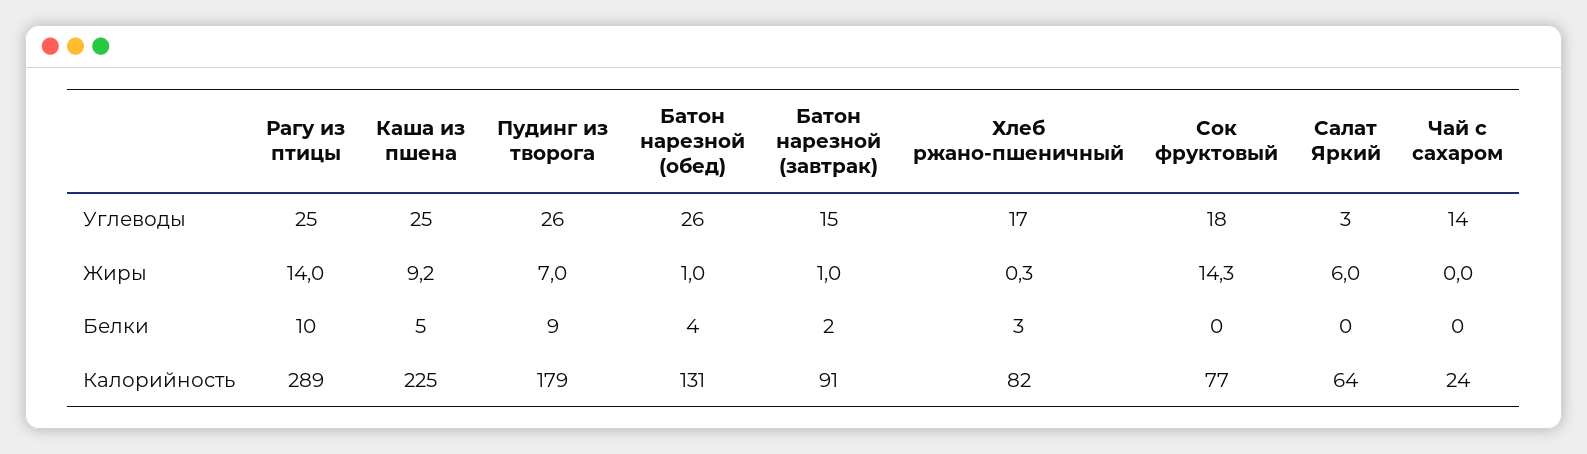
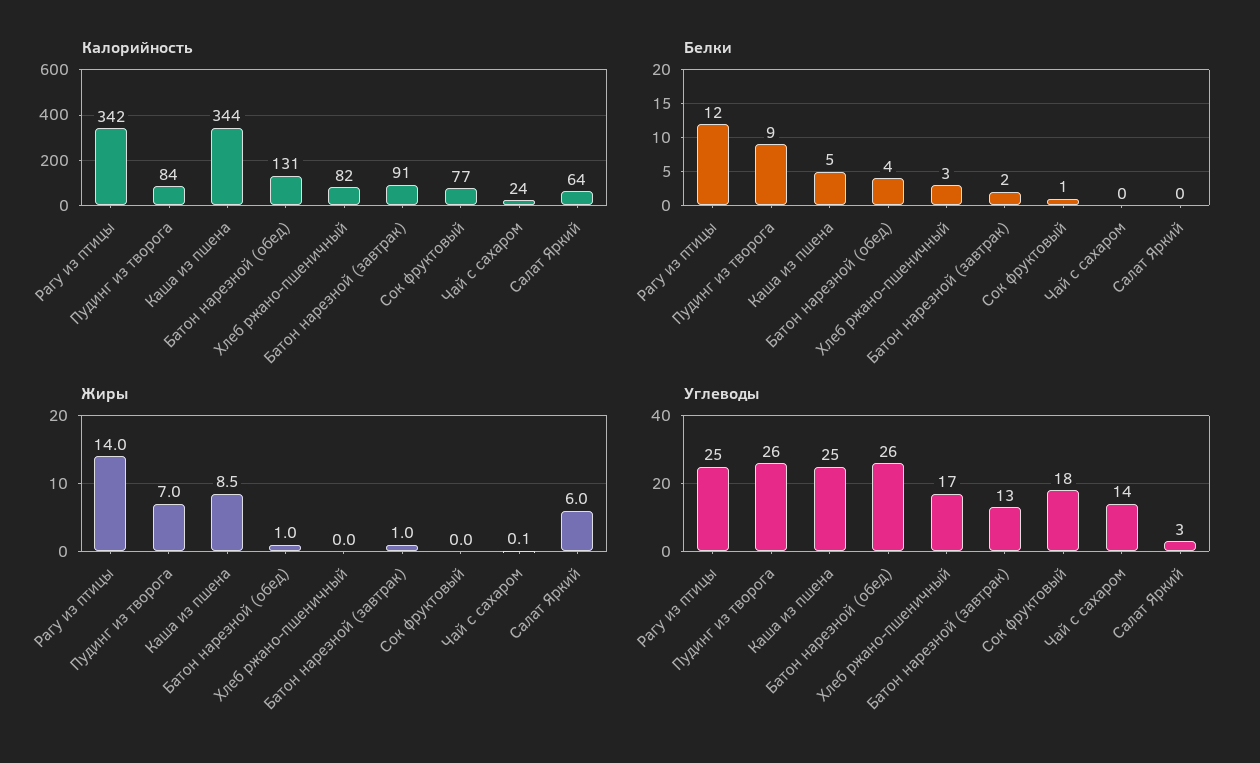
  {
    "Углеводы": {
      "Рагу из птицы": 25,
      "Каша из пшена": 25,
      "Пудинг из творога": 26,
      "Батон нарезной (обед)": 26,
-     "Батон нарезной (завтрак)": 15,
+     "Батон нарезной (завтрак)": 13,
      "Хлеб ржано-пшеничный": 17,
      "Сок фруктовый": 18,
      "Салат Яркий": 3,
      "Чай с сахаром": 14
    },
    "Жиры": {
      "Рагу из птицы": 14,
-     "Каша из пшена": 9.2,
+     "Каша из пшена": 8.5,
      "Пудинг из творога": 7,
      "Батон нарезной (обед)": 1,
      "Батон нарезной (завтрак)": 1,
-     "Хлеб ржано-пшеничный": 0.3,
+     "Хлеб ржано-пшеничный": 0,
-     "Сок фруктовый": 14.3,
+     "Сок фруктовый": 0,
      "Салат Яркий": 6,
-     "Чай с сахаром": 0
+     "Чай с сахаром": 0.1
    },
    "Белки": {
-     "Рагу из птицы": 10,
+     "Рагу из птицы": 12,
      "Каша из пшена": 5,
      "Пудинг из творога": 9,
      "Батон нарезной (обед)": 4,
      "Батон нарезной (завтрак)": 2,
      "Хлеб ржано-пшеничный": 3,
-     "Сок фруктовый": 0,
+     "Сок фруктовый": 1,
      "Салат Яркий": 0,
      "Чай с сахаром": 0
    },
    "Калорийность": {
-     "Рагу из птицы": 289,
+     "Рагу из птицы": 342,
-     "Каша из пшена": 225,
+     "Каша из пшена": 344,
-     "Пудинг из творога": 179,
+     "Пудинг из творога": 84,
      "Батон нарезной (обед)": 131,
      "Батон нарезной (завтрак)": 91,
      "Хлеб ржано-пшеничный": 82,
      "Сок фруктовый": 77,
      "Салат Яркий": 64,
      "Чай с сахаром": 24
    }
  }

